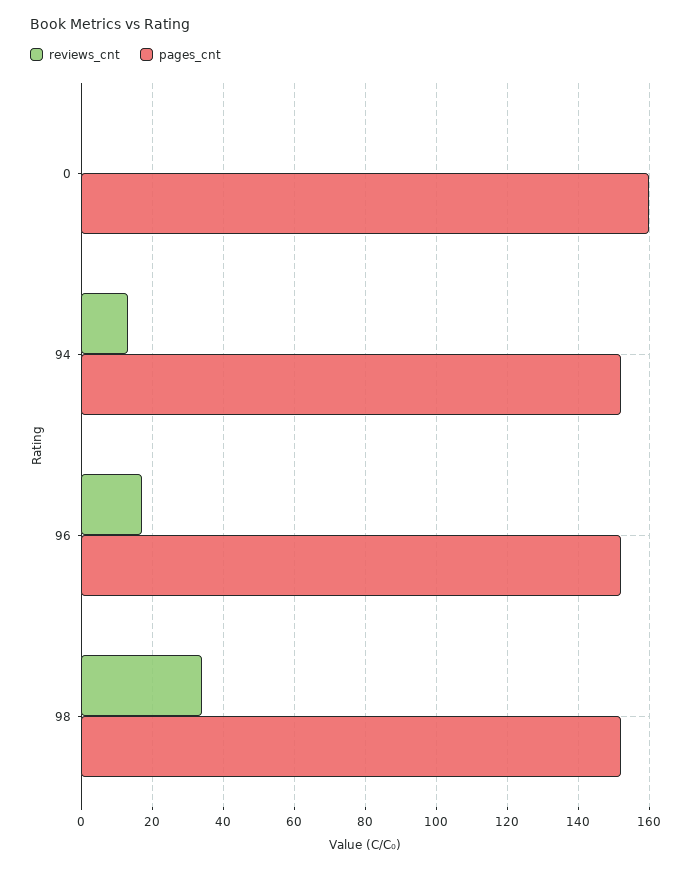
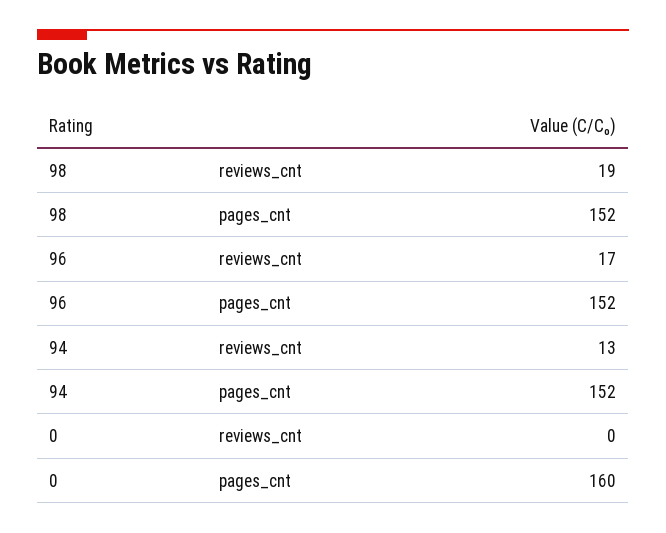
  {
    "reviews_cnt": {
      "0": 0,
      "94": 13,
      "96": 17,
-     "98": 35
+     "98": 19
    },
    "pages_cnt": {
      "0": 160,
      "94": 152,
      "96": 152,
      "98": 152
    }
  }

